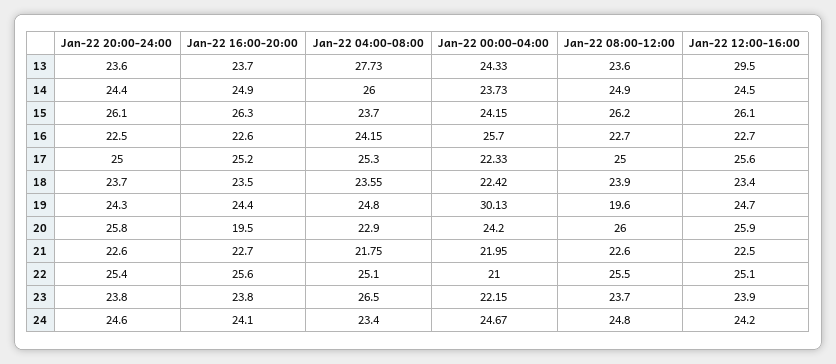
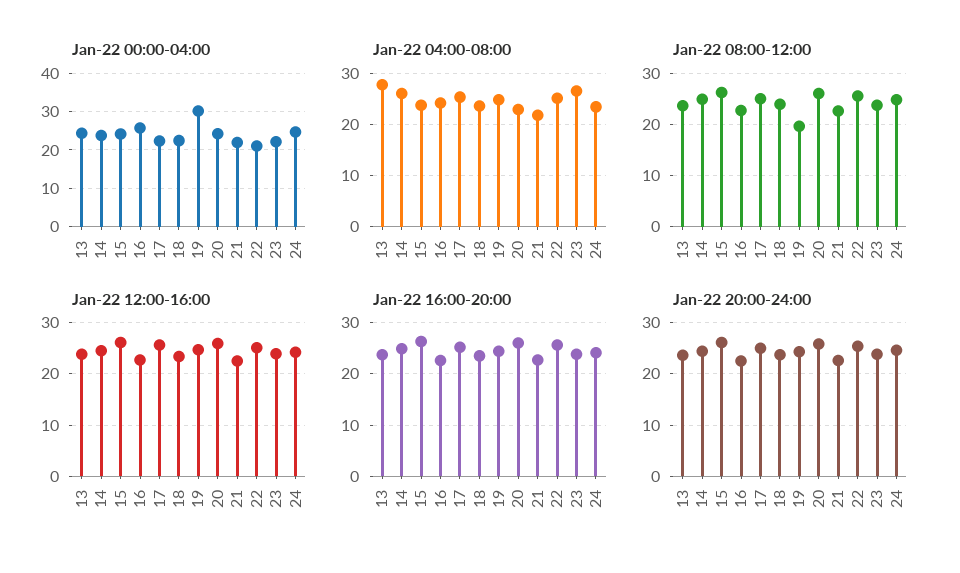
  {
    "Jan-22 20:00-24:00": {
      "13": 23.6,
      "14": 24.4,
      "15": 26.1,
      "16": 22.5,
      "17": 25,
      "18": 23.7,
      "19": 24.3,
      "20": 25.8,
      "21": 22.6,
      "22": 25.4,
      "23": 23.8,
      "24": 24.6
    },
    "Jan-22 16:00-20:00": {
      "13": 23.7,
      "14": 24.9,
      "15": 26.3,
      "16": 22.6,
      "17": 25.2,
      "18": 23.5,
      "19": 24.4,
-     "20": 19.5,
+     "20": 26,
      "21": 22.7,
      "22": 25.6,
      "23": 23.8,
      "24": 24.1
    },
    "Jan-22 04:00-08:00": {
      "13": 27.73,
      "14": 26,
      "15": 23.7,
      "16": 24.15,
      "17": 25.3,
      "18": 23.55,
      "19": 24.8,
      "20": 22.9,
      "21": 21.75,
      "22": 25.1,
      "23": 26.5,
      "24": 23.4
    },
    "Jan-22 00:00-04:00": {
      "13": 24.33,
      "14": 23.73,
      "15": 24.15,
      "16": 25.7,
      "17": 22.33,
      "18": 22.42,
      "19": 30.13,
      "20": 24.2,
      "21": 21.95,
      "22": 21,
      "23": 22.15,
      "24": 24.67
    },
    "Jan-22 08:00-12:00": {
      "13": 23.6,
      "14": 24.9,
      "15": 26.2,
      "16": 22.7,
      "17": 25,
      "18": 23.9,
      "19": 19.6,
      "20": 26,
      "21": 22.6,
      "22": 25.5,
      "23": 23.7,
      "24": 24.8
    },
    "Jan-22 12:00-16:00": {
-     "13": 29.5,
+     "13": 24,
      "14": 24.5,
      "15": 26.1,
      "16": 22.7,
      "17": 25.6,
      "18": 23.4,
      "19": 24.7,
      "20": 25.9,
      "21": 22.5,
      "22": 25.1,
      "23": 23.9,
      "24": 24.2
    }
  }

